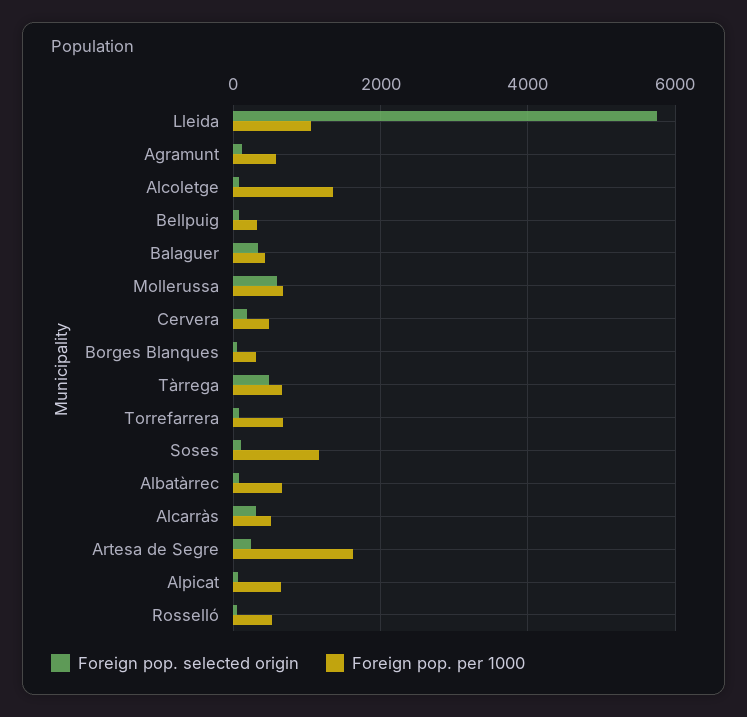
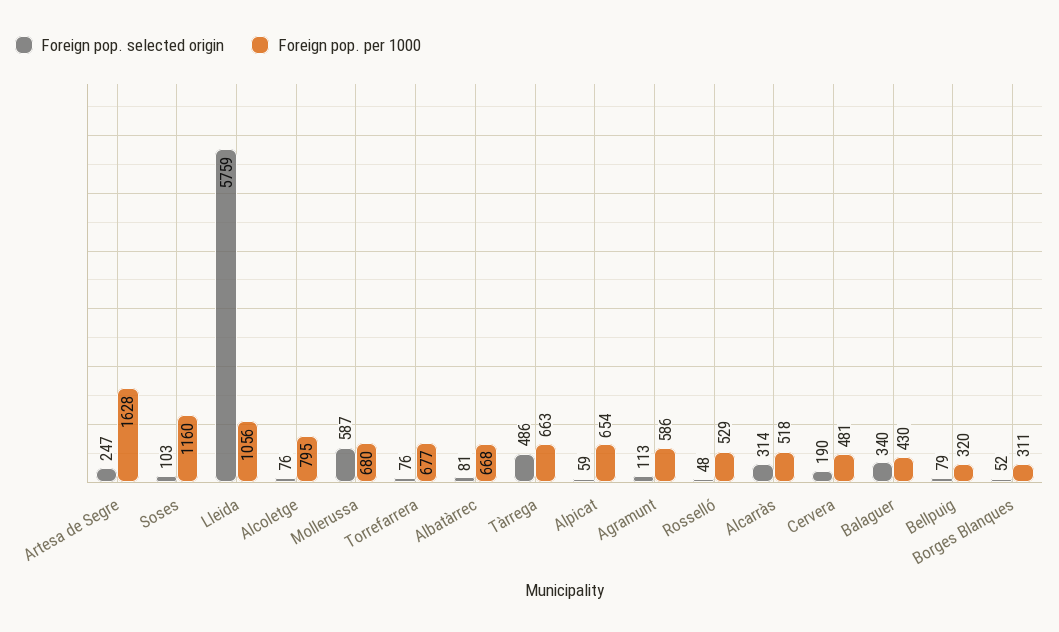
  {
    "Foreign pop. selected origin": {
      "Lleida": 5759,
      "Agramunt": 113,
      "Alcoletge": 76,
      "Bellpuig": 79,
      "Balaguer": 340,
      "Mollerussa": 587,
      "Cervera": 190,
      "Borges Blanques": 52,
      "Tàrrega": 486,
      "Torrefarrera": 76,
      "Soses": 103,
      "Albatàrrec": 81,
      "Alcarràs": 314,
      "Artesa de Segre": 247,
      "Alpicat": 59,
      "Rosselló": 48
    },
    "Foreign pop. per 1000": {
      "Lleida": 1056,
      "Agramunt": 586,
-     "Alcoletge": 1400,
+     "Alcoletge": 795,
      "Bellpuig": 320,
      "Balaguer": 430,
      "Mollerussa": 680,
      "Cervera": 481,
      "Borges Blanques": 311,
      "Tàrrega": 663,
      "Torrefarrera": 677,
      "Soses": 1160,
      "Albatàrrec": 668,
      "Alcarràs": 518,
      "Artesa de Segre": 1628,
      "Alpicat": 654,
      "Rosselló": 529
    }
  }

